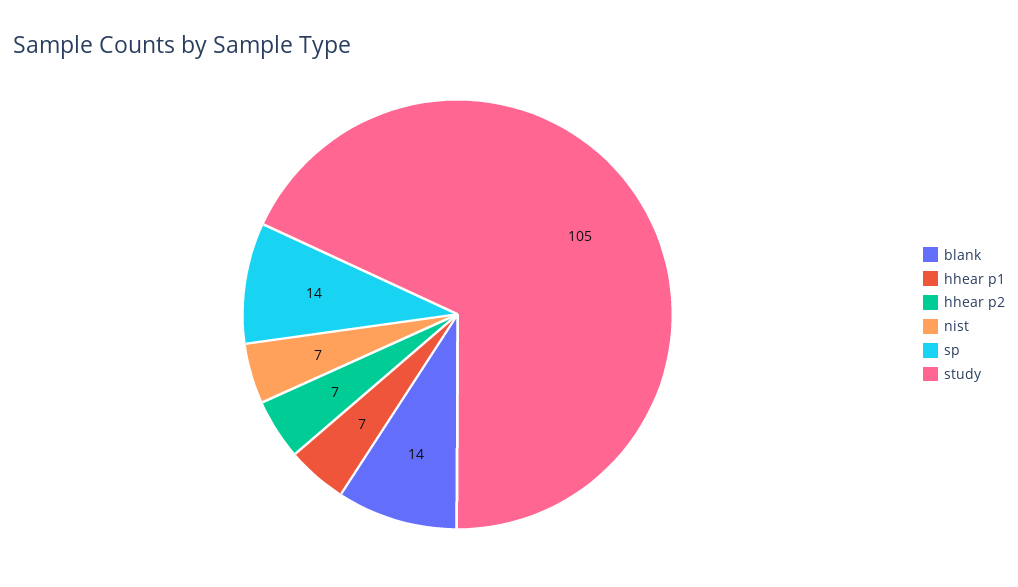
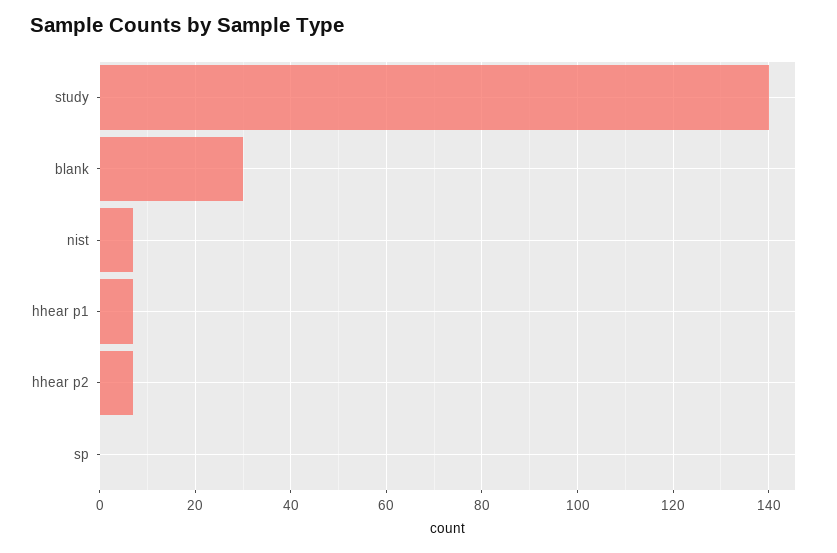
  {
-   "blank": 14,
+   "blank": 30,
    "hhear p1": 7,
    "hhear p2": 7,
    "nist": 7,
-   "sp": 14,
+   "sp": 0,
-   "study": 105
+   "study": 140
  }

